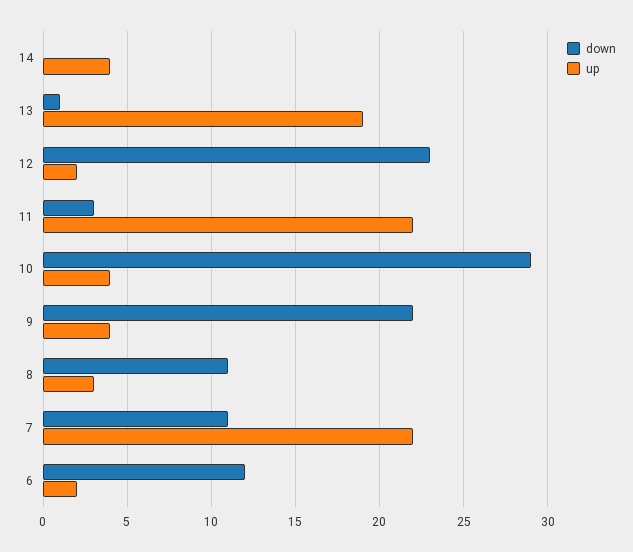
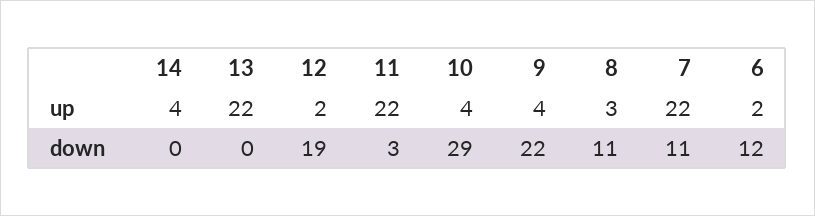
  {
    "down": {
      "14": 0,
-     "13": 1,
+     "13": 0,
-     "12": 23,
+     "12": 19,
      "11": 3,
      "10": 29,
      "9": 22,
      "8": 11,
      "7": 11,
      "6": 12
    },
    "up": {
      "14": 4,
-     "13": 19,
+     "13": 22,
      "12": 2,
      "11": 22,
      "10": 4,
      "9": 4,
      "8": 3,
      "7": 22,
      "6": 2
    }
  }

